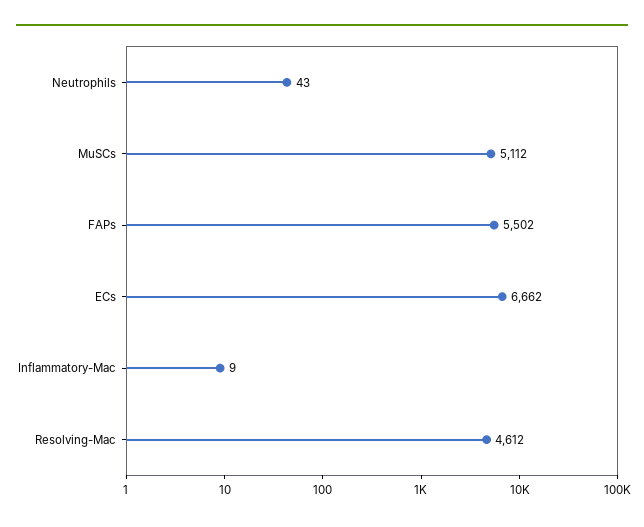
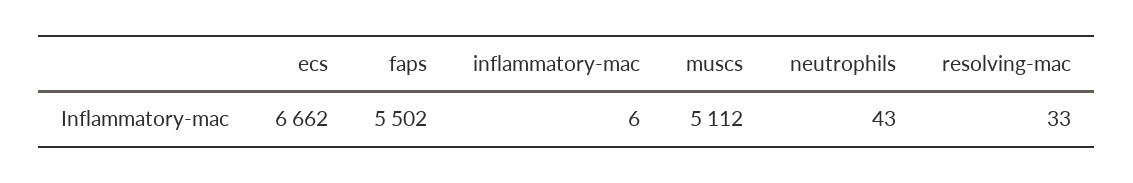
  {
    "Neutrophils": 43,
    "MuSCs": 5112,
    "FAPs": 5502,
    "ECs": 6662,
-   "Inflammatory-Mac": 9,
+   "Inflammatory-Mac": 6,
-   "Resolving-Mac": 4612
+   "Resolving-Mac": 33
  }

